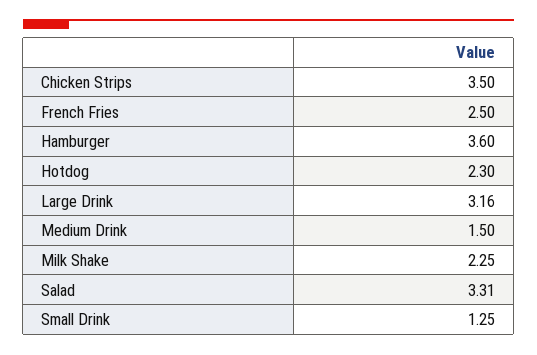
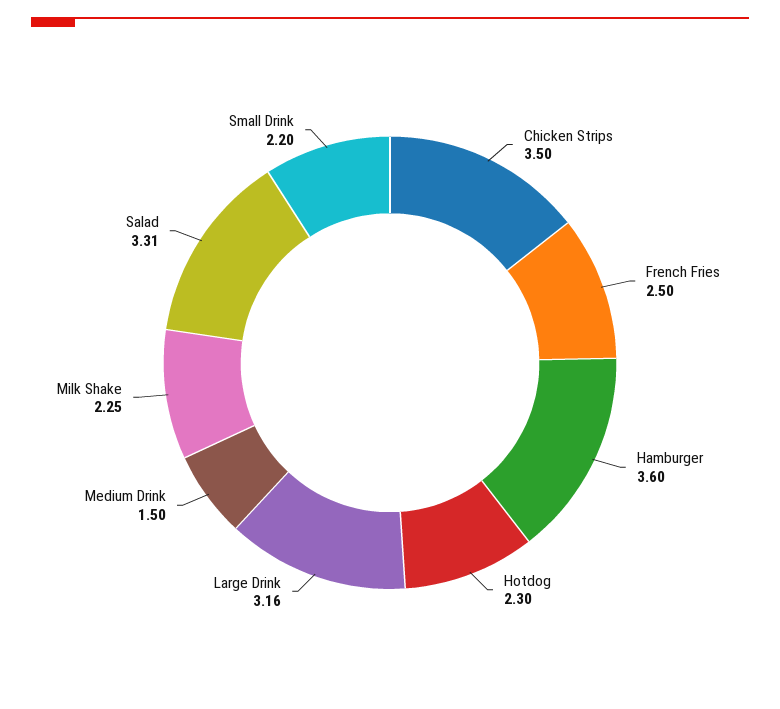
  {
    "Chicken Strips": 3.5,
    "French Fries": 2.5,
    "Hamburger": 3.6,
    "Hotdog": 2.3,
    "Large Drink": 3.16,
    "Medium Drink": 1.5,
    "Milk Shake": 2.25,
    "Salad": 3.31,
-   "Small Drink": 1.25
+   "Small Drink": 2.2
  }

